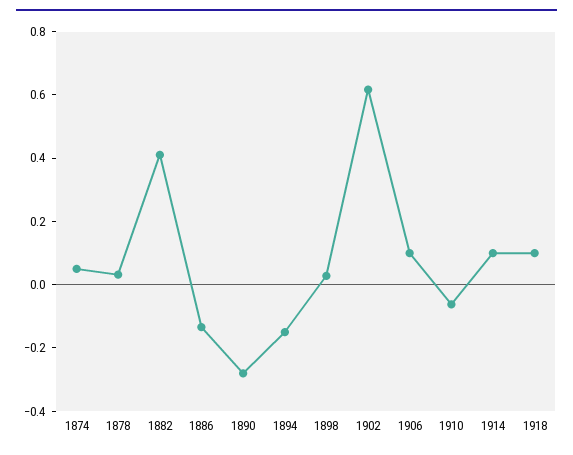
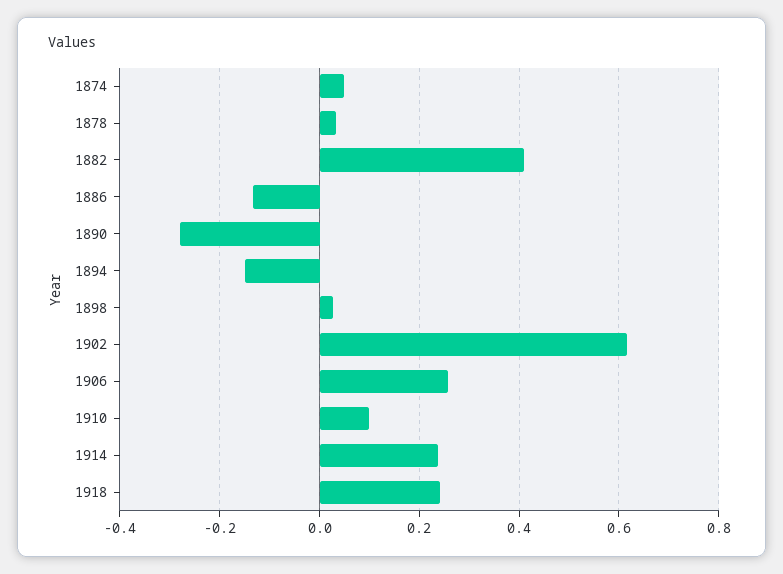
  {
    "1874": 0.06,
    "1878": 0.04,
    "1882": 0.42,
    "1886": -0.14,
    "1890": -0.28,
    "1894": -0.16,
    "1898": 0.02,
    "1902": 0.62,
-   "1906": 0.1,
+   "1906": 0.26,
-   "1910": -0.05,
+   "1910": 0.1,
-   "1914": 0.1,
+   "1914": 0.24,
-   "1918": 0.1
+   "1918": 0.24
  }

